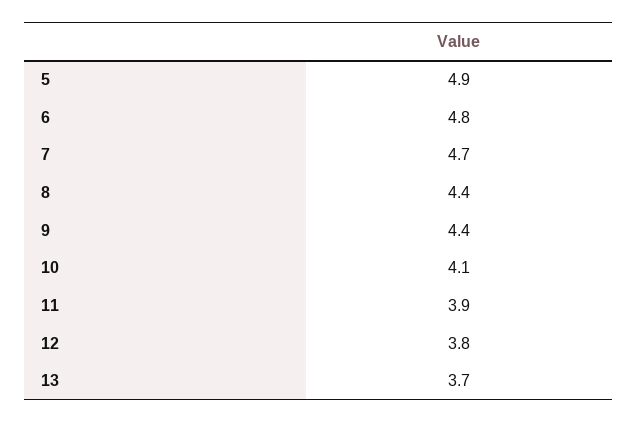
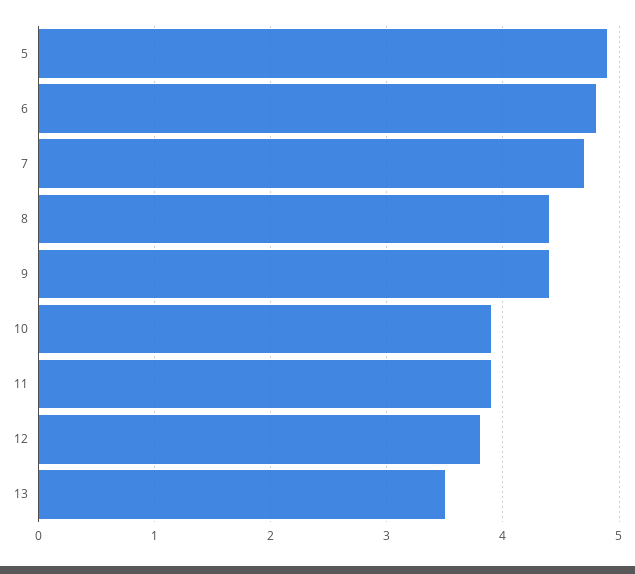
  {
    "5": 4.9,
    "6": 4.8,
    "7": 4.7,
    "8": 4.4,
    "9": 4.4,
-   "10": 4.1,
+   "10": 3.9,
    "11": 3.9,
    "12": 3.8,
-   "13": 3.7
+   "13": 3.5
  }

